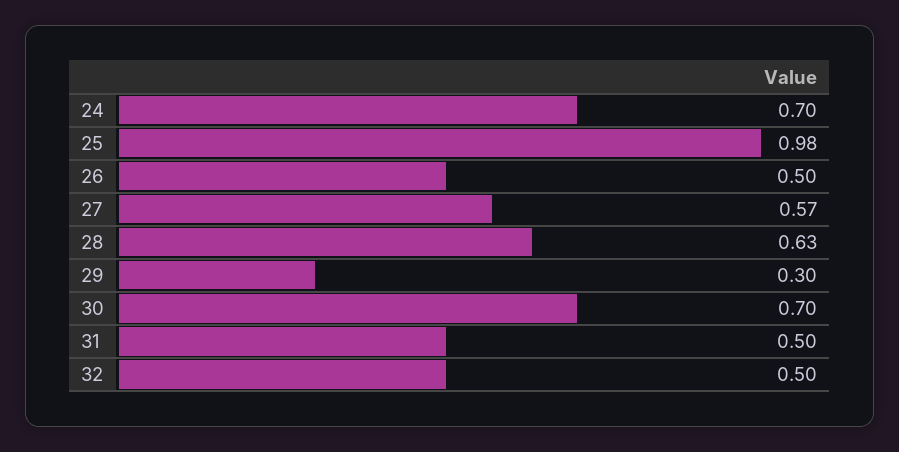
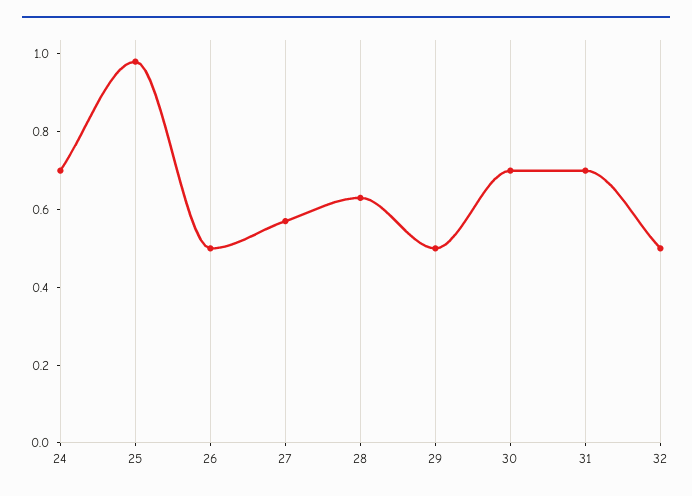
  {
    "24": 0.7,
    "25": 0.98,
    "26": 0.5,
    "27": 0.57,
    "28": 0.63,
-   "29": 0.3,
+   "29": 0.5,
    "30": 0.7,
-   "31": 0.5,
+   "31": 0.7,
    "32": 0.5
  }

